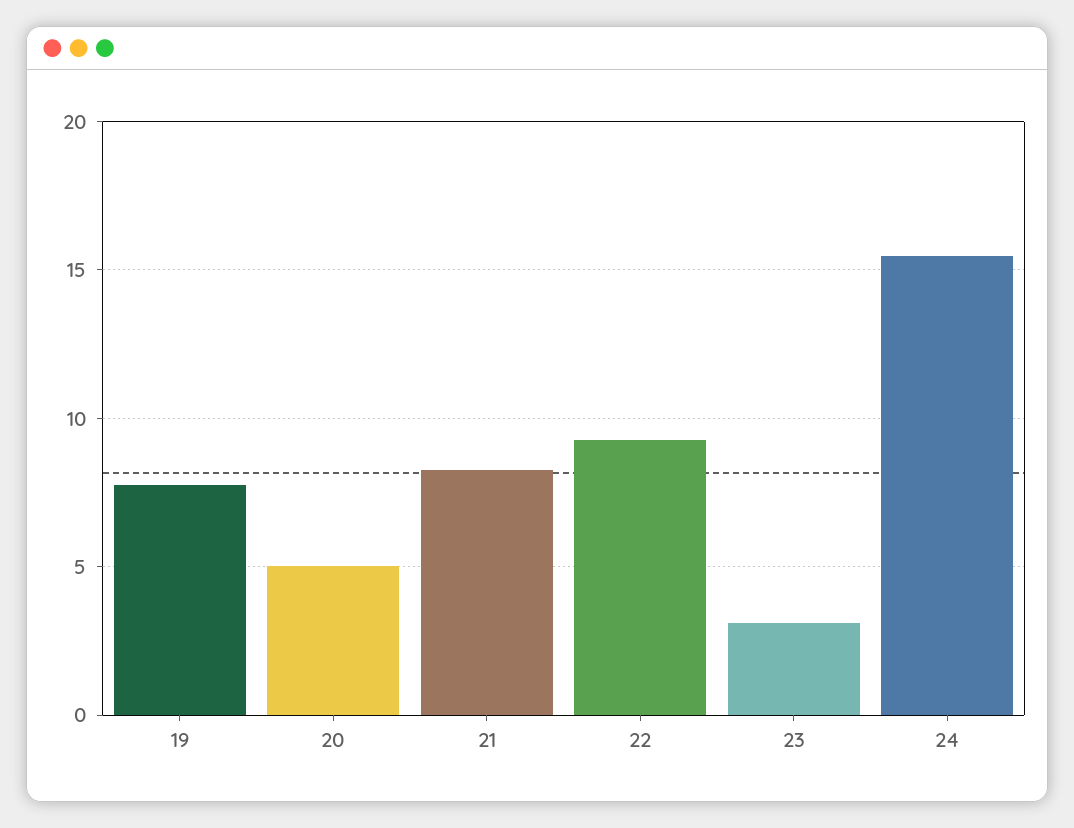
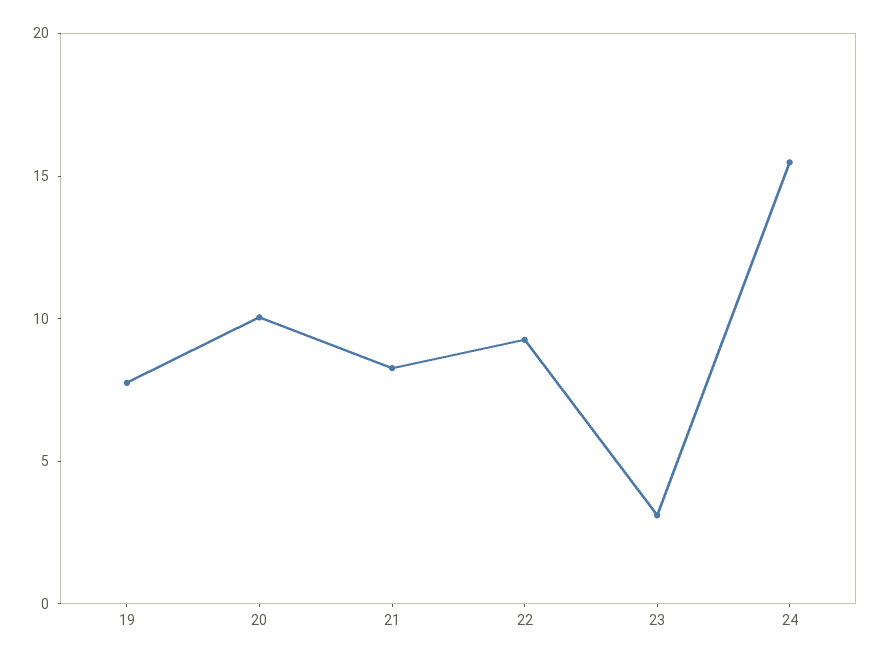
  {
    "19": 8,
-   "20": 5,
+   "20": 10,
    "21": 8.5,
    "22": 9.5,
    "23": 3,
    "24": 15.5
  }

